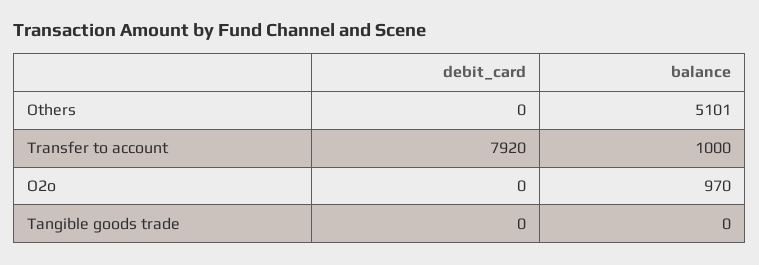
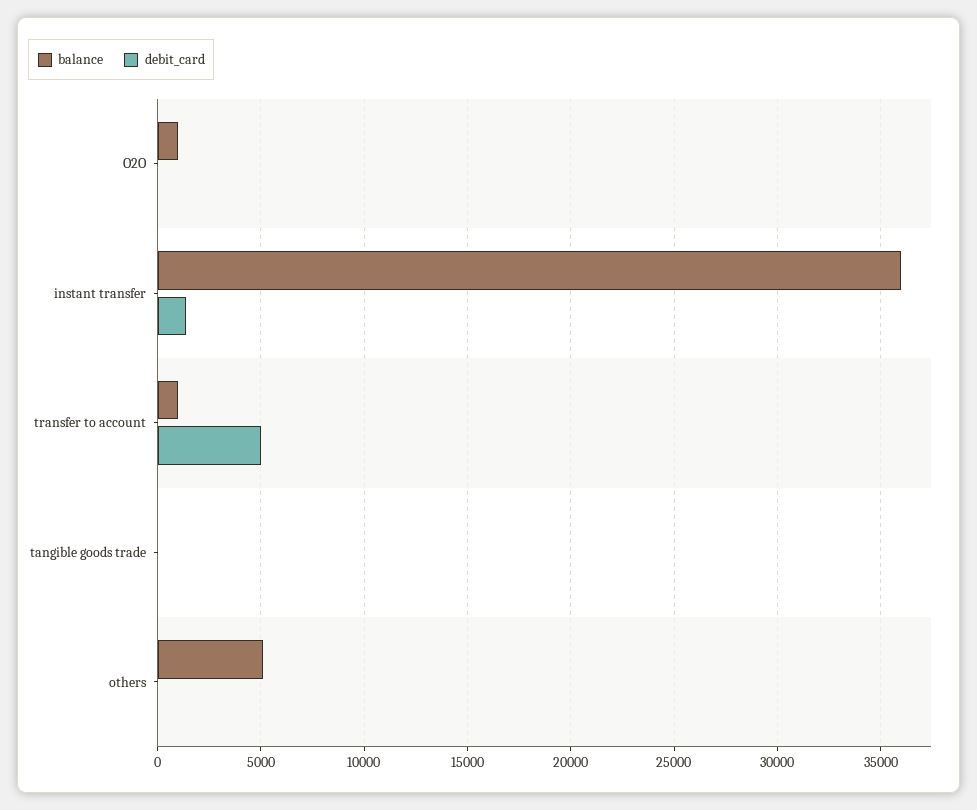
  {
    "debit_card": {
      "Others": 0,
-     "Transfer to account": 7920,
+     "Transfer to account": 5000,
      "O2o": 0,
-     "Tangible goods trade": 0
+     "Tangible goods trade": 0,
+     "instant transfer": 1500
    },
    "balance": {
      "Others": 5101,
      "Transfer to account": 1000,
      "O2o": 970,
-     "Tangible goods trade": 0
+     "Tangible goods trade": 0,
+     "instant transfer": 36000
    }
  }

